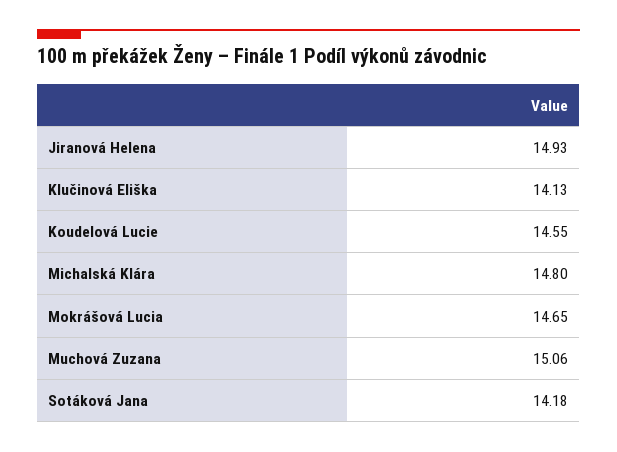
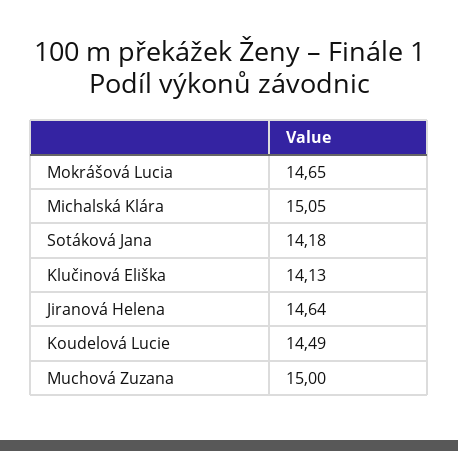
  {
-   "Jiranová Helena": 14.93,
+   "Jiranová Helena": 14.64,
    "Klučinová Eliška": 14.13,
-   "Koudelová Lucie": 14.55,
+   "Koudelová Lucie": 14.49,
-   "Michalská Klára": 14.8,
+   "Michalská Klára": 15.05,
    "Mokrášová Lucia": 14.65,
-   "Muchová Zuzana": 15.06,
+   "Muchová Zuzana": 15,
    "Sotáková Jana": 14.18
  }

